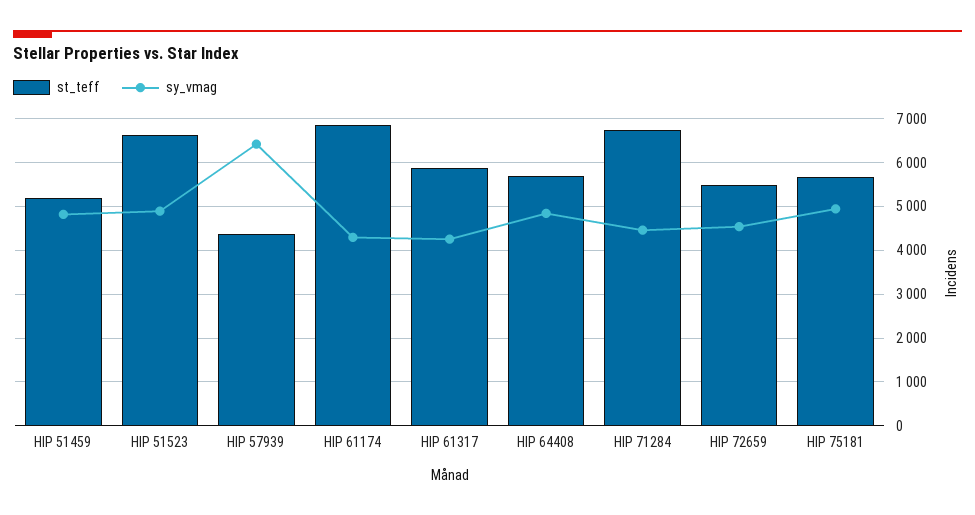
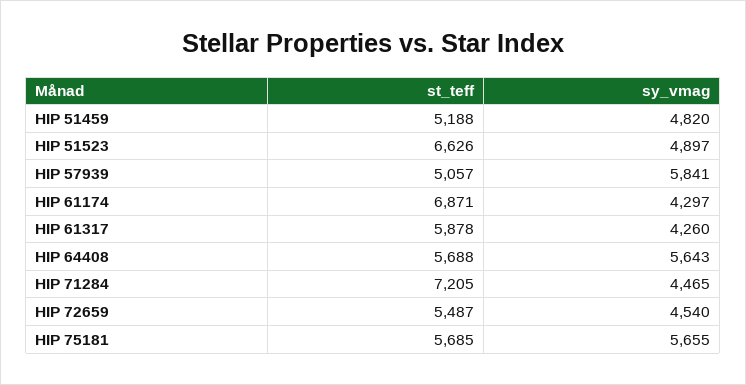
  {
    "st_teff": {
      "HIP 51459": 5188,
      "HIP 51523": 6626,
-     "HIP 57939": 4400,
+     "HIP 57939": 5057,
      "HIP 61174": 6871,
      "HIP 61317": 5878,
      "HIP 64408": 5688,
-     "HIP 71284": 6800,
+     "HIP 71284": 7205,
      "HIP 72659": 5487,
      "HIP 75181": 5685
    },
    "sy_vmag": {
      "HIP 51459": 4820,
      "HIP 51523": 4897,
-     "HIP 57939": 6400,
+     "HIP 57939": 5841,
      "HIP 61174": 4297,
      "HIP 61317": 4260,
-     "HIP 64408": 4800,
+     "HIP 64408": 5643,
      "HIP 71284": 4465,
      "HIP 72659": 4540,
-     "HIP 75181": 5000
+     "HIP 75181": 5655
    }
  }

